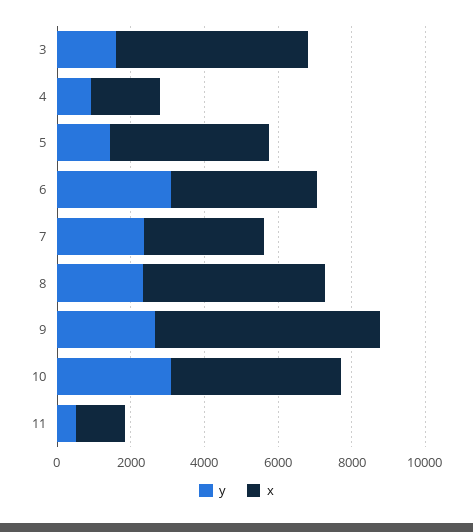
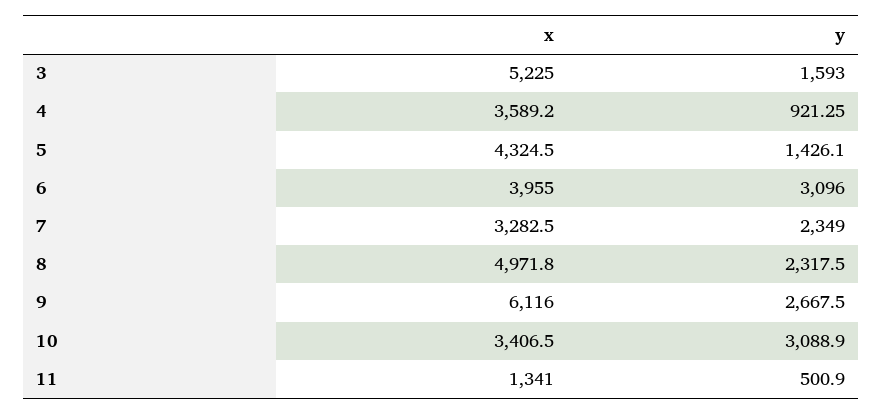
  {
    "y": {
      "3": 1593,
      "4": 921.25,
      "5": 1426.1,
      "6": 3096,
      "7": 2349,
      "8": 2317.5,
      "9": 2667.5,
      "10": 3088.9,
      "11": 500.9
    },
    "x": {
      "3": 5225,
-     "4": 2000,
+     "4": 3589.2,
      "5": 4324.5,
      "6": 3955,
      "7": 3282.5,
      "8": 4971.8,
      "9": 6116,
-     "10": 4500,
+     "10": 3406.5,
      "11": 1341
    }
  }

